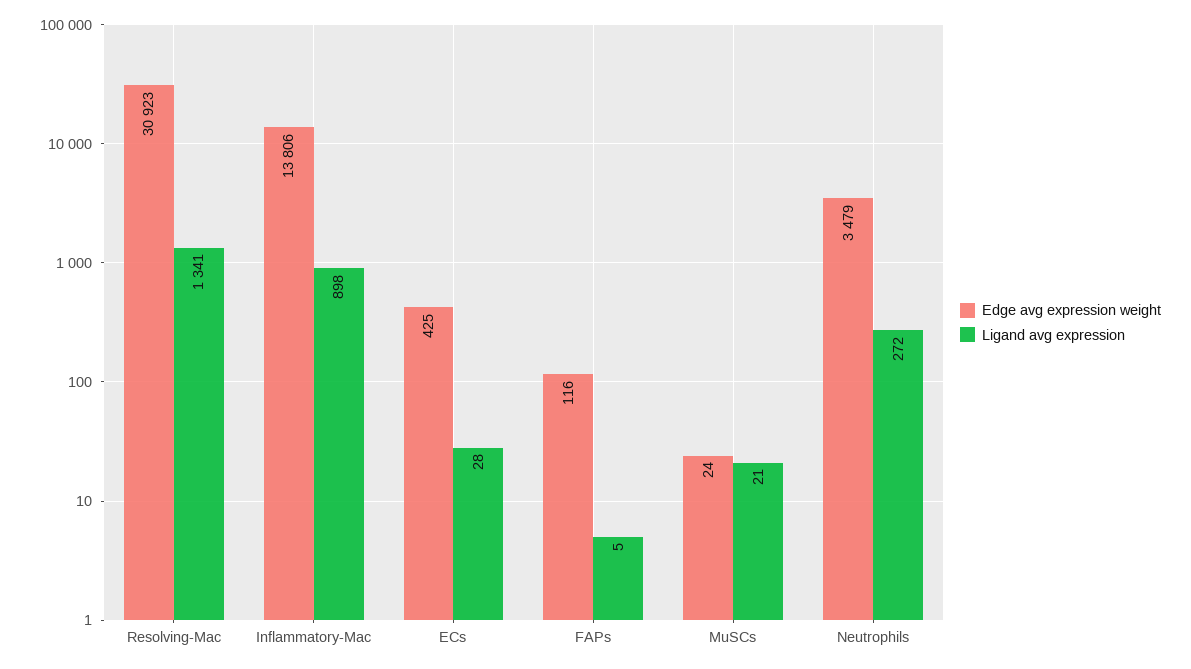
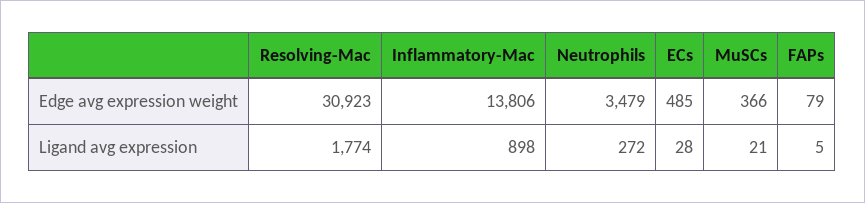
  {
    "Edge avg expression weight": {
      "Resolving-Mac": 30923,
      "Inflammatory-Mac": 13806,
-     "ECs": 425,
+     "ECs": 485,
-     "FAPs": 116,
+     "FAPs": 79,
-     "MuSCs": 24,
+     "MuSCs": 366,
      "Neutrophils": 3479
    },
    "Ligand avg expression": {
-     "Resolving-Mac": 1341,
+     "Resolving-Mac": 1774,
      "Inflammatory-Mac": 898,
      "ECs": 28,
      "FAPs": 5,
      "MuSCs": 21,
      "Neutrophils": 272
    }
  }

